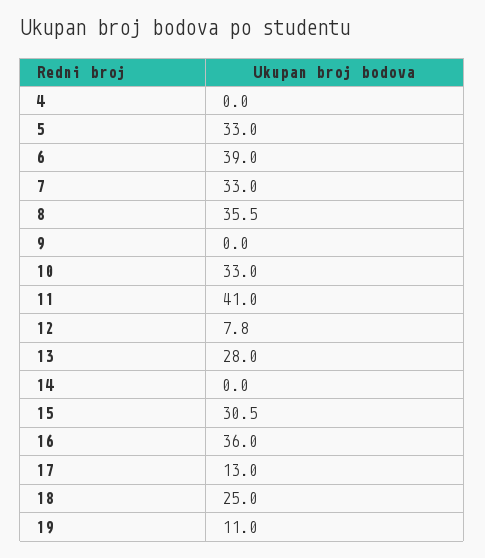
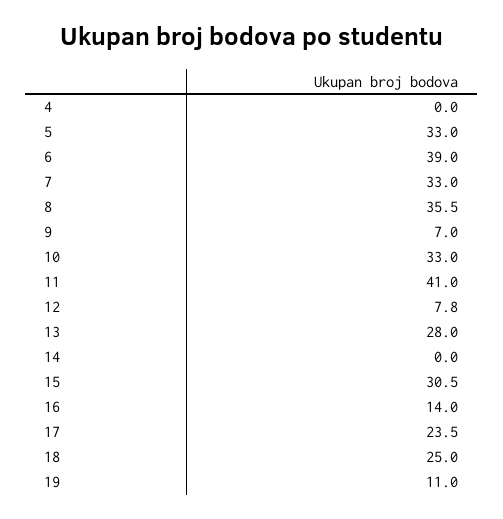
  {
    "4": 0,
    "5": 33,
    "6": 39,
    "7": 33,
    "8": 35.5,
-   "9": 0,
+   "9": 7,
    "10": 33,
    "11": 41,
    "12": 7.8,
    "13": 28,
    "14": 0,
    "15": 30.5,
-   "16": 36,
+   "16": 14,
-   "17": 13,
+   "17": 23.5,
    "18": 25,
    "19": 11
  }

